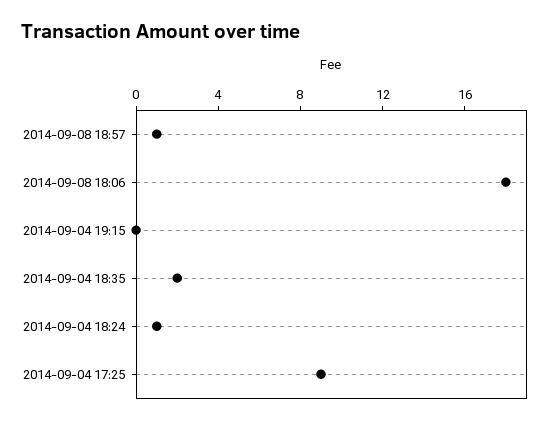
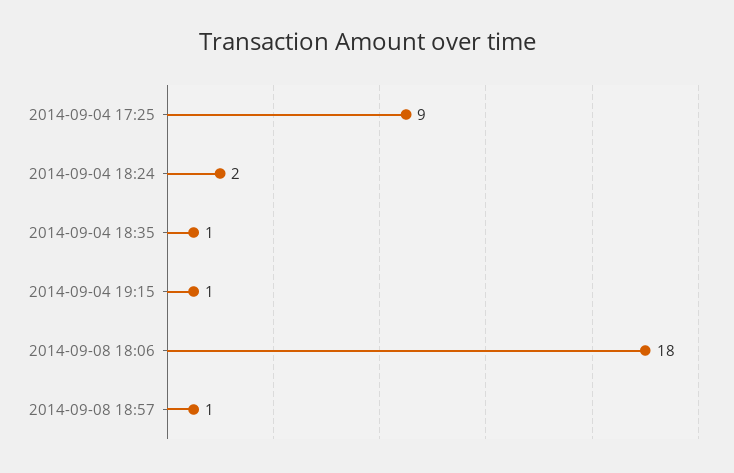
  {
    "2014-09-08 18:57": 1,
    "2014-09-08 18:06": 18,
-   "2014-09-04 19:15": 0,
+   "2014-09-04 19:15": 1,
-   "2014-09-04 18:35": 2,
+   "2014-09-04 18:35": 1,
-   "2014-09-04 18:24": 1,
+   "2014-09-04 18:24": 2,
    "2014-09-04 17:25": 9
  }

